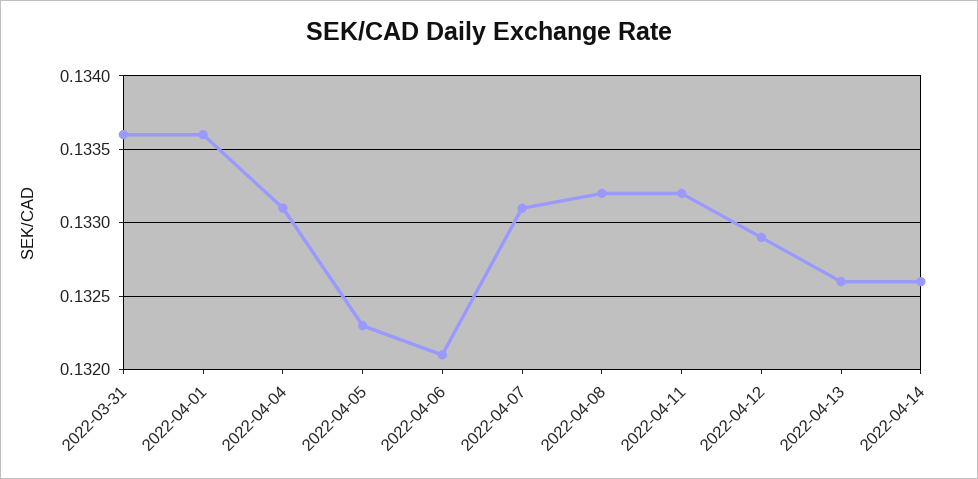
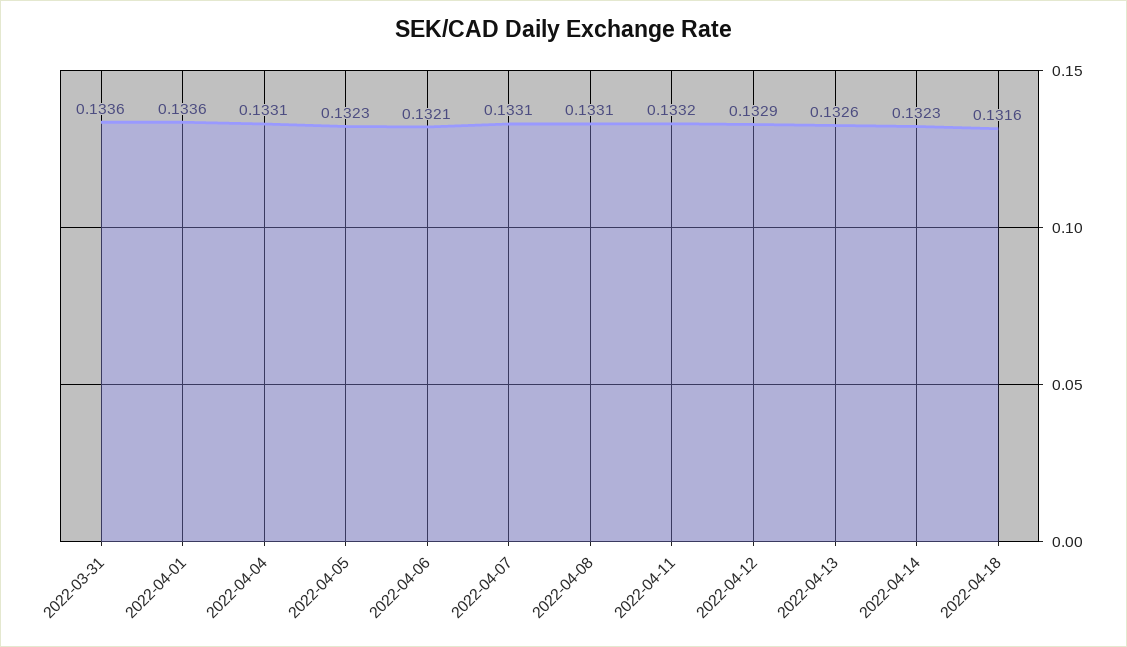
  {
    "2022-03-31": 0.1336,
    "2022-04-01": 0.1336,
    "2022-04-04": 0.1331,
    "2022-04-05": 0.1323,
    "2022-04-06": 0.1321,
    "2022-04-07": 0.1331,
-   "2022-04-08": 0.1332,
+   "2022-04-08": 0.1331,
    "2022-04-11": 0.1332,
    "2022-04-12": 0.1329,
    "2022-04-13": 0.1326,
-   "2022-04-14": 0.1326
+   "2022-04-14": 0.1323,
+   "2022-04-18": 0.1316
  }

